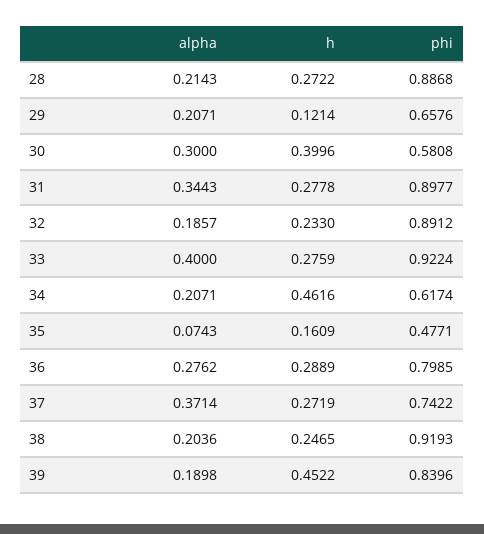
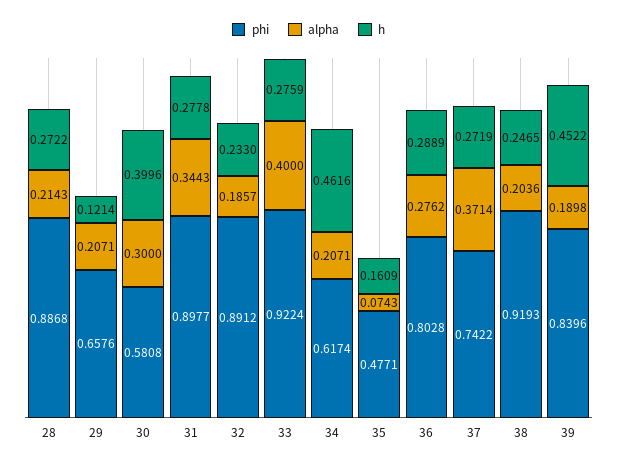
  {
    "alpha": {
      "28": 0.2143,
      "29": 0.2071,
      "30": 0.3,
      "31": 0.3443,
      "32": 0.1857,
      "33": 0.4,
      "34": 0.2071,
      "35": 0.0743,
      "36": 0.2762,
      "37": 0.3714,
      "38": 0.2036,
      "39": 0.1898
    },
    "h": {
      "28": 0.2722,
      "29": 0.1214,
      "30": 0.3996,
      "31": 0.2778,
      "32": 0.233,
      "33": 0.2759,
      "34": 0.4616,
      "35": 0.1609,
      "36": 0.2889,
      "37": 0.2719,
      "38": 0.2465,
      "39": 0.4522
    },
    "phi": {
      "28": 0.8868,
      "29": 0.6576,
      "30": 0.5808,
      "31": 0.8977,
      "32": 0.8912,
      "33": 0.9224,
      "34": 0.6174,
      "35": 0.4771,
-     "36": 0.7985,
+     "36": 0.8028,
      "37": 0.7422,
      "38": 0.9193,
      "39": 0.8396
    }
  }

